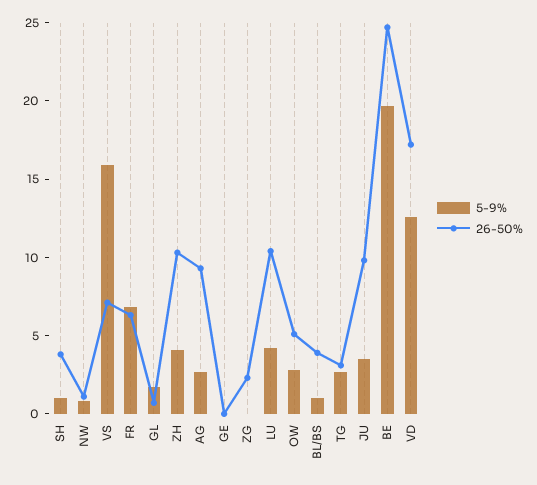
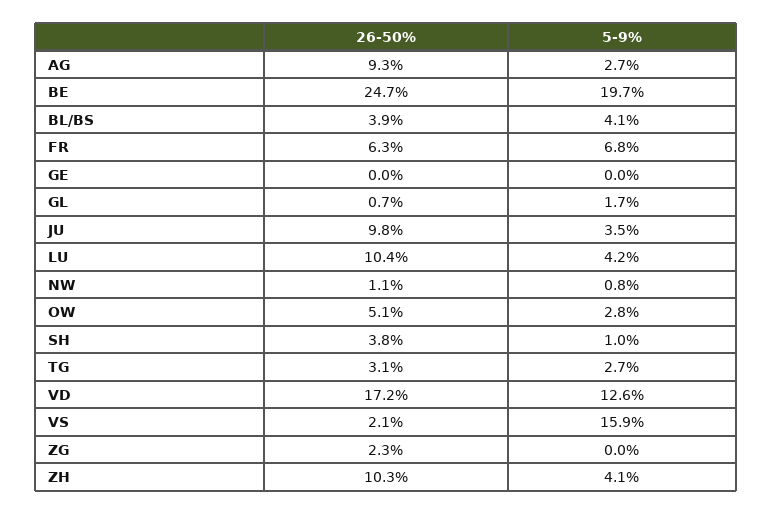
  {
    "5-9%": {
      "SH": 1,
      "NW": 0.8,
      "VS": 15.9,
      "FR": 6.8,
      "GL": 1.7,
      "ZH": 4.1,
      "AG": 2.7,
      "GE": 0,
      "ZG": 0,
      "LU": 4.2,
      "OW": 2.8,
-     "BL/BS": 1,
+     "BL/BS": 4.1,
      "TG": 2.7,
      "JU": 3.5,
      "BE": 19.7,
      "VD": 12.6
    },
    "26-50%": {
      "SH": 3.8,
      "NW": 1.1,
-     "VS": 7,
+     "VS": 2.1,
      "FR": 6.3,
      "GL": 0.7,
      "ZH": 10.3,
      "AG": 9.3,
      "GE": 0,
      "ZG": 2.3,
      "LU": 10.4,
      "OW": 5.1,
      "BL/BS": 3.9,
      "TG": 3.1,
      "JU": 9.8,
      "BE": 24.7,
      "VD": 17.2
    }
  }

